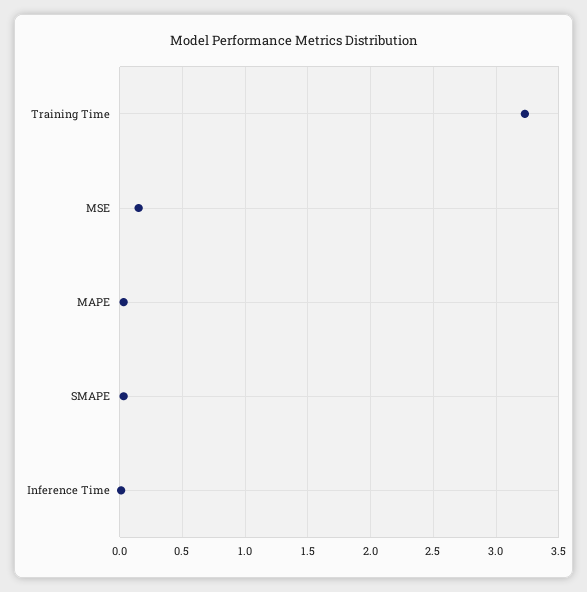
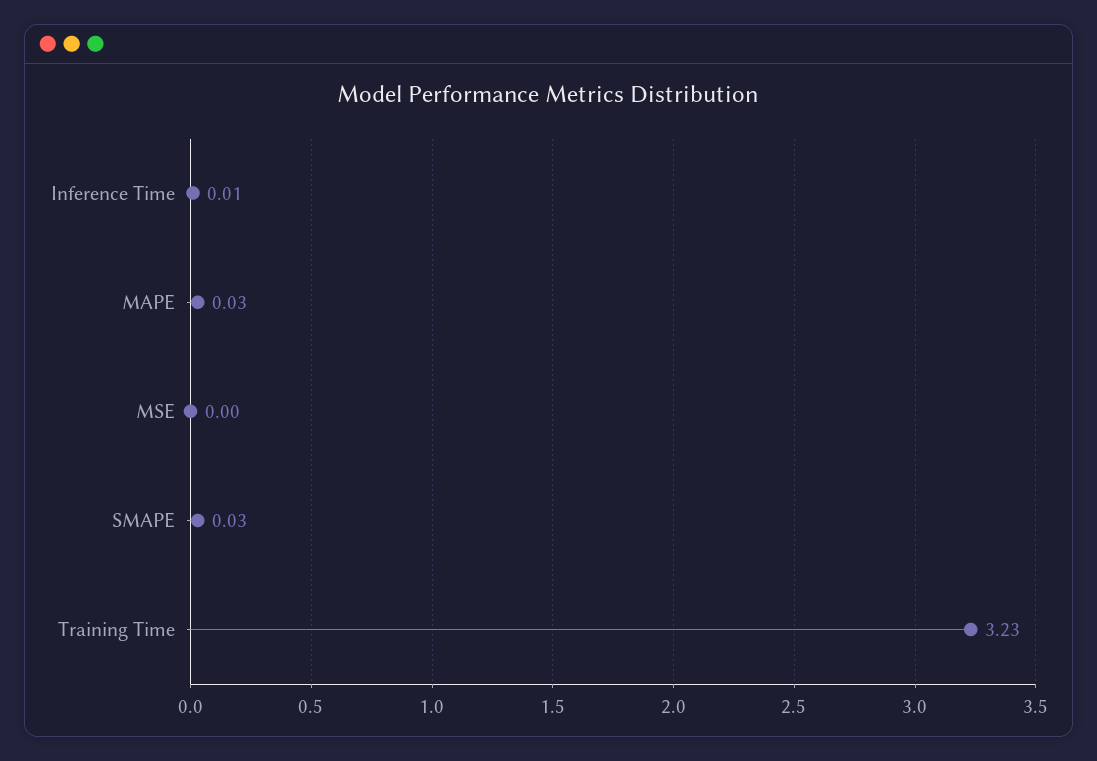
  {
    "Training Time": 3.23,
-   "MSE": 0.15,
+   "MSE": 0,
    "MAPE": 0.03,
    "SMAPE": 0.03,
    "Inference Time": 0.01
  }

